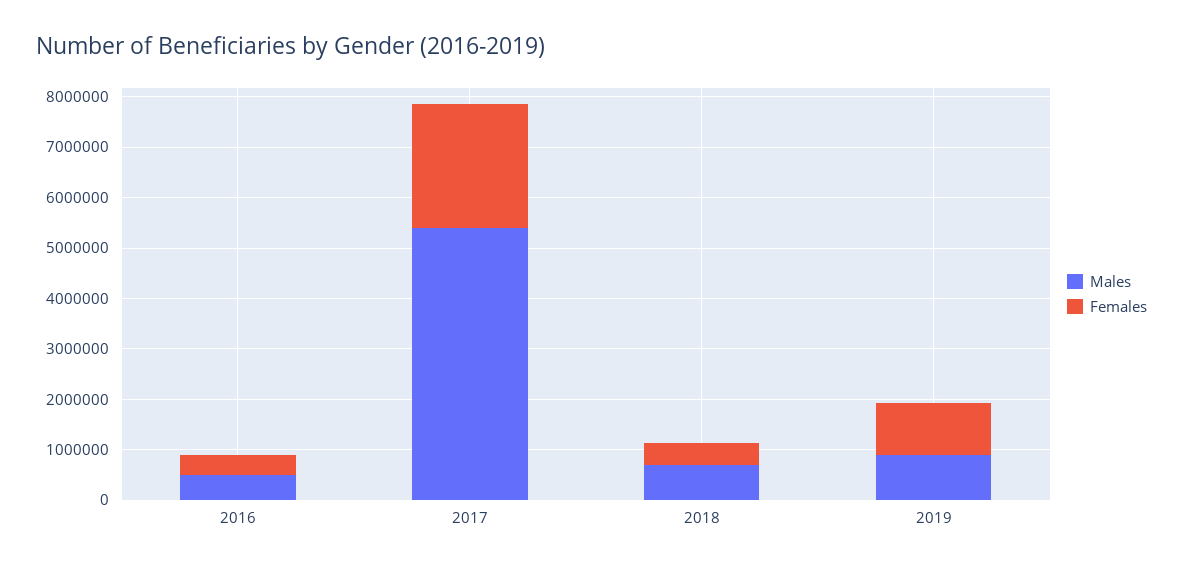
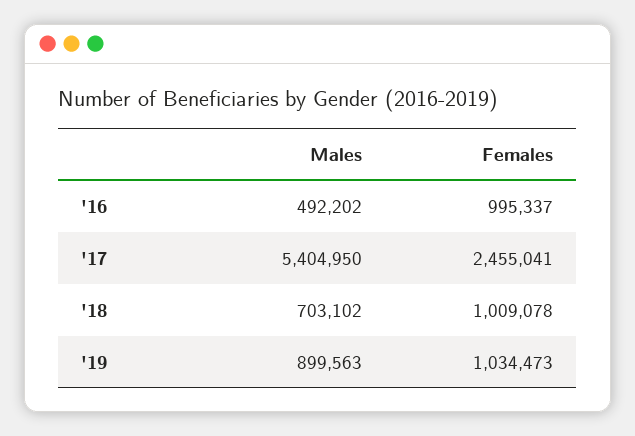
  {
    "Males": {
      "2016": 492202,
      "2017": 5404950,
      "2018": 703102,
      "2019": 899563
    },
    "Females": {
-     "2016": 400000,
+     "2016": 995337,
      "2017": 2455041,
-     "2018": 400000,
+     "2018": 1009078,
      "2019": 1034473
    }
  }

